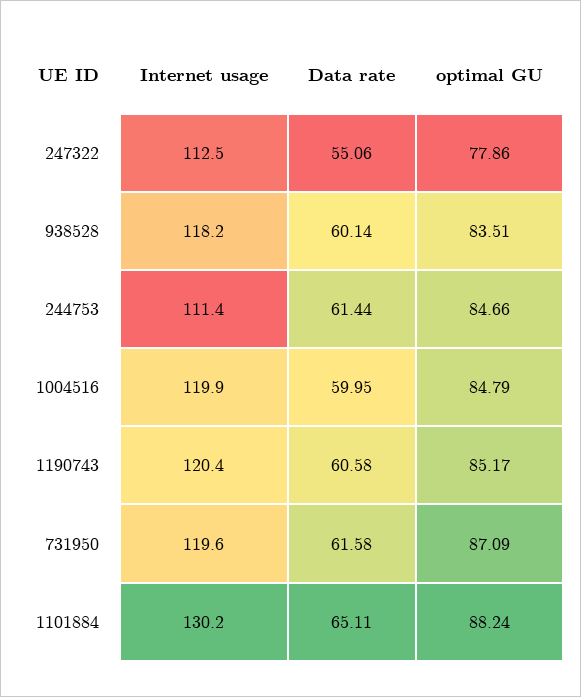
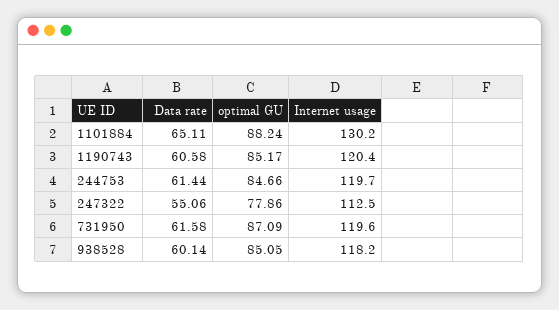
  {
    "Internet usage": {
      "247322": 112.5,
      "938528": 118.2,
-     "244753": 111.4,
+     "244753": 119.7,
-     "1004516": 119.9,
      "1190743": 120.4,
      "731950": 119.6,
      "1101884": 130.2
    },
    "Data rate": {
      "247322": 55.06,
      "938528": 60.14,
      "244753": 61.44,
-     "1004516": 59.95,
      "1190743": 60.58,
      "731950": 61.58,
      "1101884": 65.11
    },
    "optimal GU": {
      "247322": 77.86,
-     "938528": 83.51,
+     "938528": 85.05,
      "244753": 84.66,
-     "1004516": 84.79,
      "1190743": 85.17,
      "731950": 87.09,
      "1101884": 88.24
    }
  }

